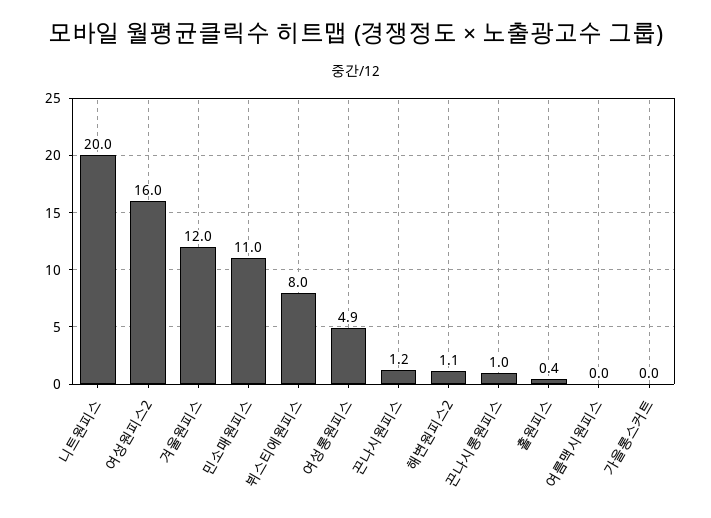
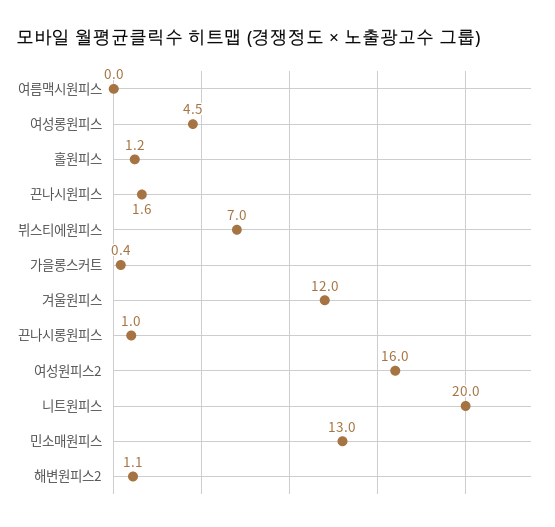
  {
    "니트원피스": 20,
    "여성원피스2": 16,
    "겨울원피스": 12,
-   "민소매원피스": 11,
+   "민소매원피스": 13,
-   "뷔스티에원피스": 8,
+   "뷔스티에원피스": 7,
-   "여성롱원피스": 4.9,
+   "여성롱원피스": 4.5,
-   "끈나시원피스": 1.2,
+   "끈나시원피스": 1.6,
    "해변원피스2": 1.1,
    "끈나시롱원피스": 1,
-   "홀원피스": 0.4,
+   "홀원피스": 1.2,
    "여름맥시원피스": 0,
-   "가을롱스커트": 0
+   "가을롱스커트": 0.4
  }

